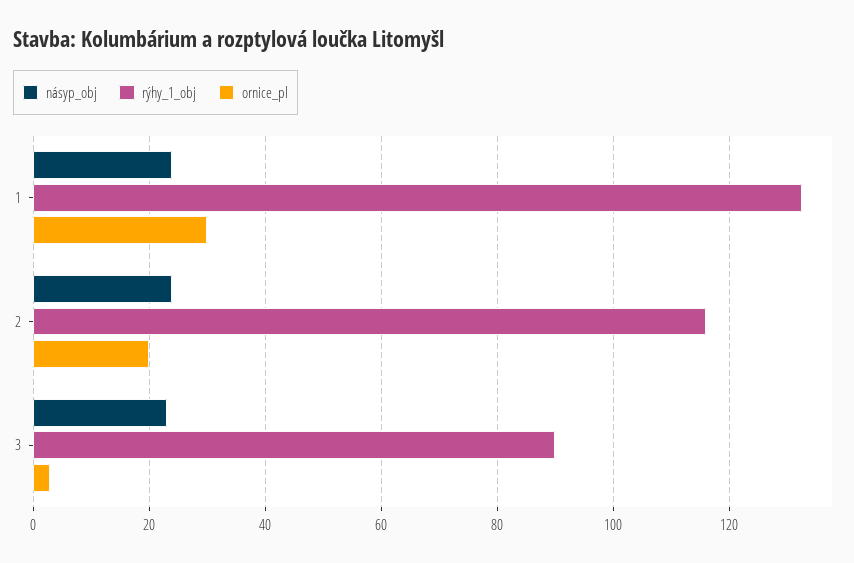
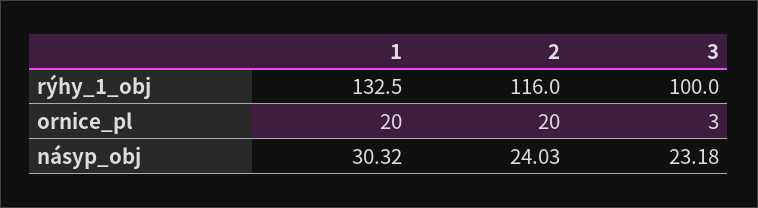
  {
    "násyp_obj": {
-     "1": 24,
+     "1": 30.32,
      "2": 24.03,
      "3": 23.18
    },
    "rýhy_1_obj": {
      "1": 132.5,
      "2": 116,
-     "3": 90
+     "3": 100
    },
    "ornice_pl": {
-     "1": 30,
+     "1": 20,
      "2": 20,
      "3": 3
    }
  }

